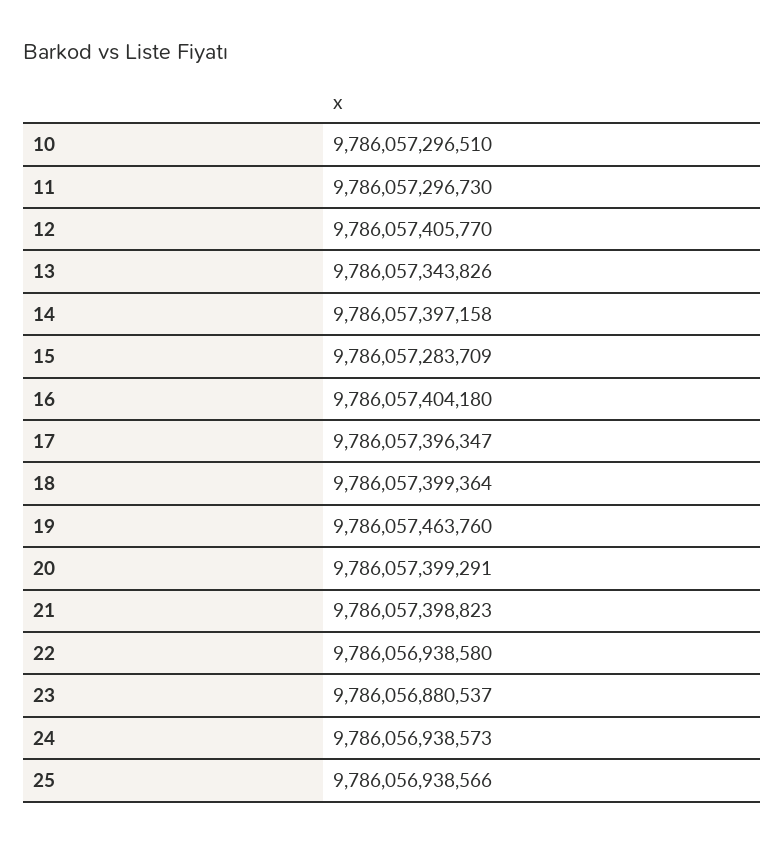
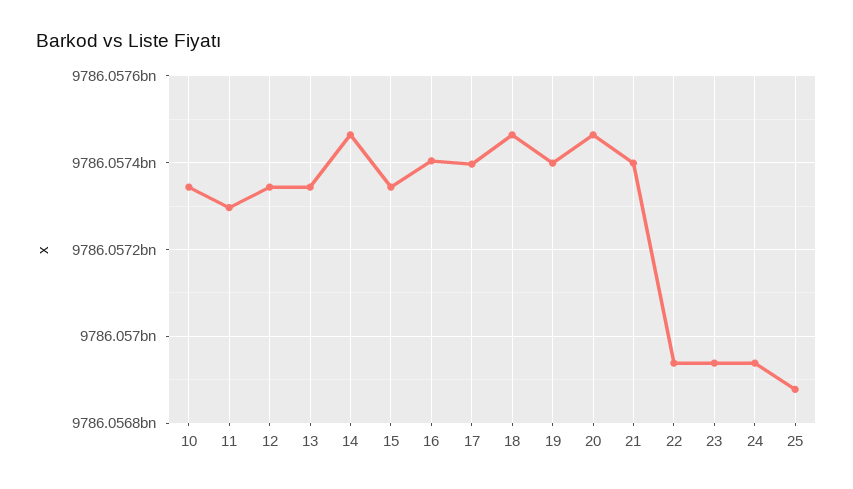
  {
-   "10": 9786057296510,
+   "10": 9786057340000,
    "11": 9786057296730,
-   "12": 9786057405770,
+   "12": 9786057340000,
    "13": 9786057343826,
-   "14": 9786057397158,
+   "14": 9786057460000,
-   "15": 9786057283709,
+   "15": 9786057340000,
    "16": 9786057404180,
    "17": 9786057396347,
-   "18": 9786057399364,
+   "18": 9786057460000,
-   "19": 9786057463760,
+   "19": 9786057400000,
-   "20": 9786057399291,
+   "20": 9786057460000,
    "21": 9786057398823,
    "22": 9786056938580,
-   "23": 9786056880537,
+   "23": 9786056940000,
    "24": 9786056938573,
-   "25": 9786056938566
+   "25": 9786056880000
  }

